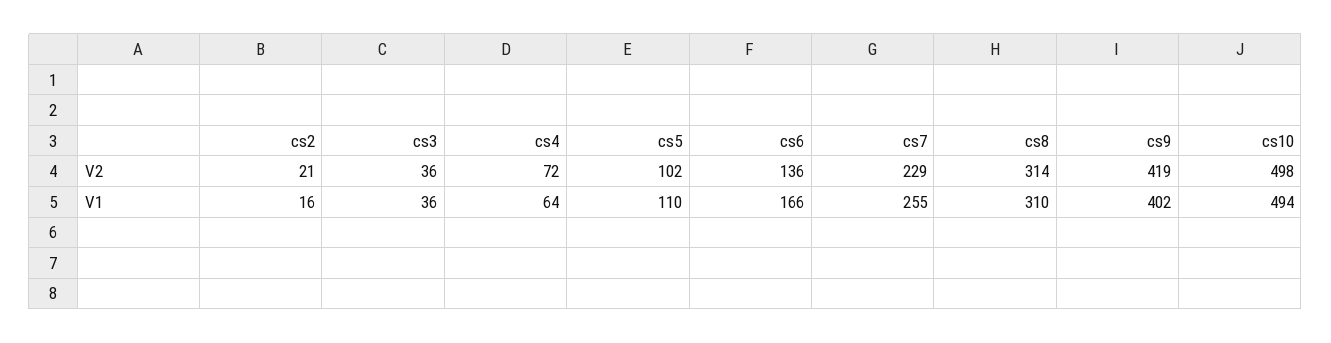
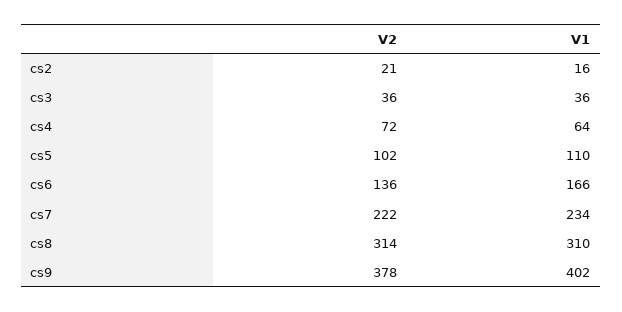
  {
    "cs2": {
      "V2": 21,
      "V1": 16
    },
    "cs3": {
      "V2": 36,
      "V1": 36
    },
    "cs4": {
      "V2": 72,
      "V1": 64
    },
    "cs5": {
      "V2": 102,
      "V1": 110
    },
    "cs6": {
      "V2": 136,
      "V1": 166
    },
    "cs7": {
-     "V2": 229,
+     "V2": 222,
-     "V1": 255
+     "V1": 234
    },
    "cs8": {
      "V2": 314,
      "V1": 310
    },
    "cs9": {
-     "V2": 419,
+     "V2": 378,
      "V1": 402
-   },
+   }
-   "cs10": {
-     "V2": 498,
-     "V1": 494
-   }
  }

